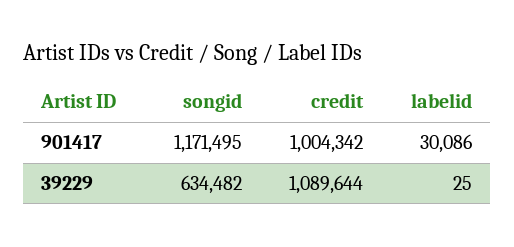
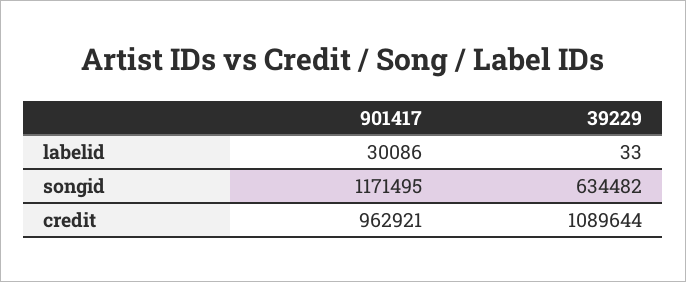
  {
    "songid": {
      "901417": 1171495,
      "39229": 634482
    },
    "credit": {
-     "901417": 1004342,
+     "901417": 962921,
      "39229": 1089644
    },
    "labelid": {
      "901417": 30086,
-     "39229": 25
+     "39229": 33
    }
  }

